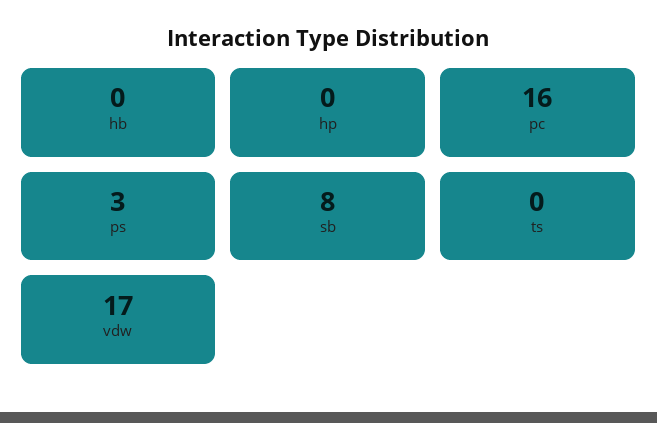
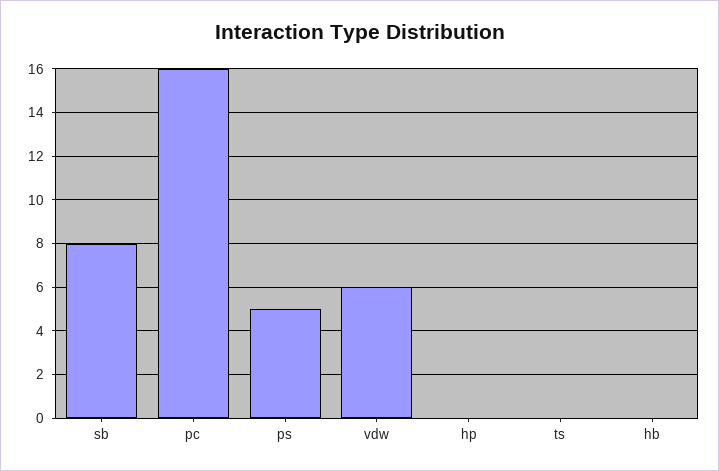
  {
    "hb": 0,
    "hp": 0,
    "pc": 16,
-   "ps": 3,
+   "ps": 5,
    "sb": 8,
    "ts": 0,
-   "vdw": 17
+   "vdw": 6
  }

